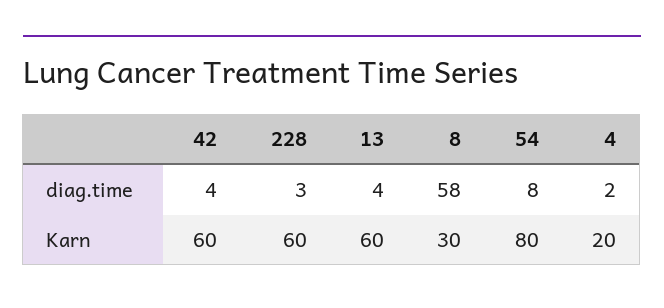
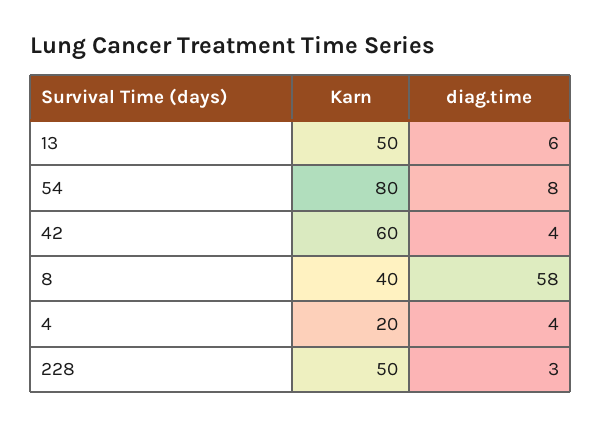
  {
    "42": {
      "diag.time": 4,
      "Karn": 60
    },
    "228": {
      "diag.time": 3,
-     "Karn": 60
+     "Karn": 50
    },
    "13": {
-     "diag.time": 4,
+     "diag.time": 6,
-     "Karn": 60
+     "Karn": 50
    },
    "8": {
      "diag.time": 58,
-     "Karn": 30
+     "Karn": 40
    },
    "54": {
      "diag.time": 8,
      "Karn": 80
    },
    "4": {
-     "diag.time": 2,
+     "diag.time": 4,
      "Karn": 20
    }
  }

